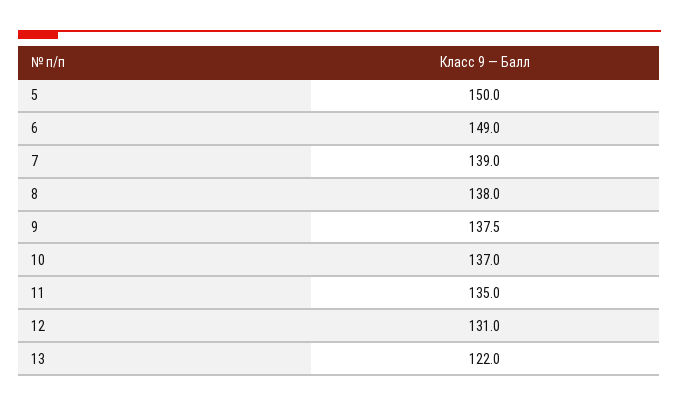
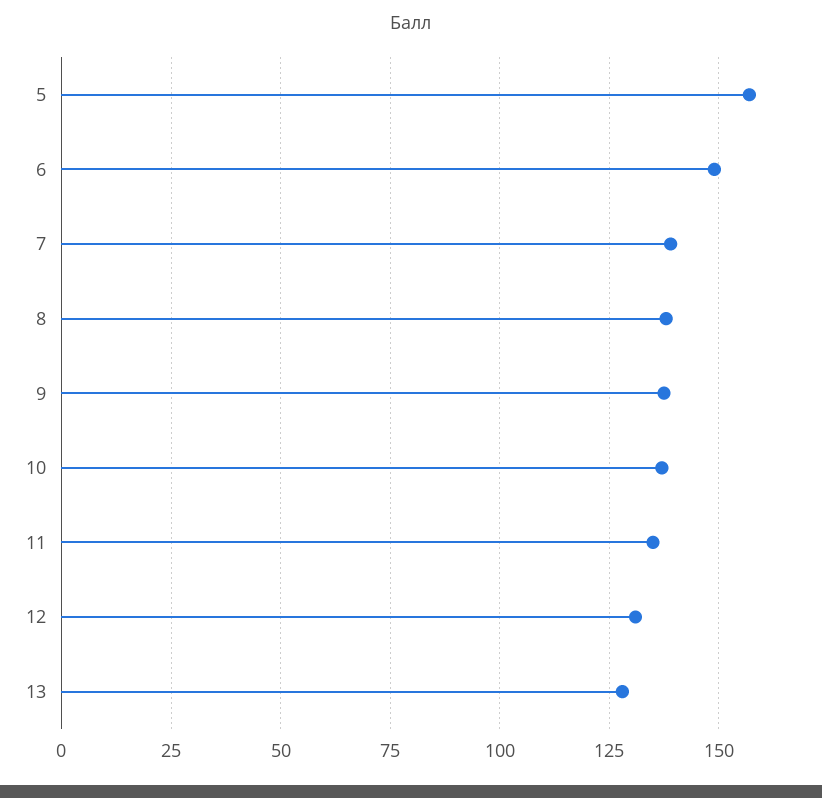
  {
-   "5": 150,
+   "5": 157.5,
    "6": 149,
    "7": 139,
    "8": 138,
    "9": 137.5,
    "10": 137,
    "11": 135,
    "12": 131,
-   "13": 122
+   "13": 127.5
  }

